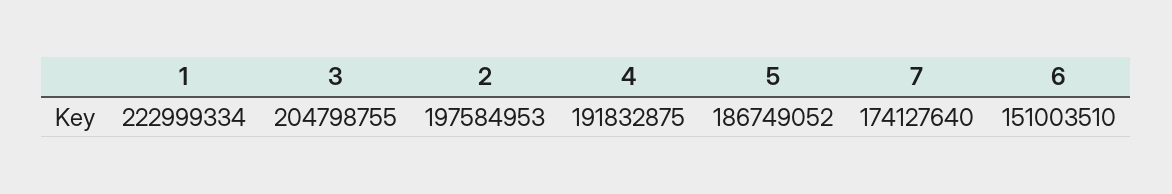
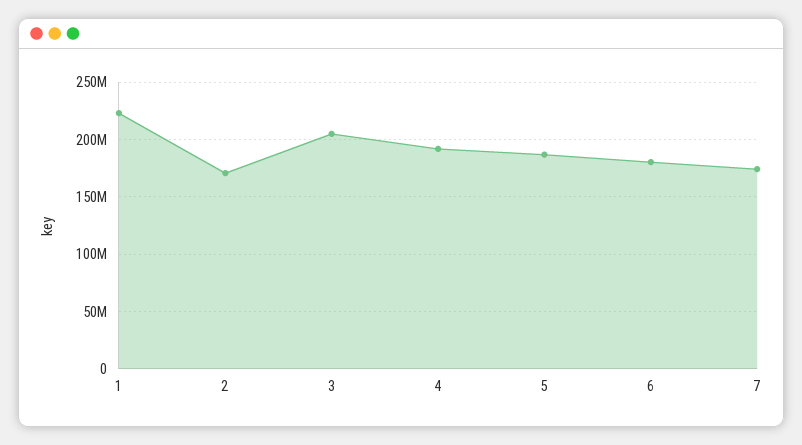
  {
    "1": 222999334,
    "3": 204798755,
-   "2": 197584953,
+   "2": 170000000,
    "4": 191832875,
    "5": 186749052,
    "7": 174127640,
-   "6": 151003510
+   "6": 180000000
  }

